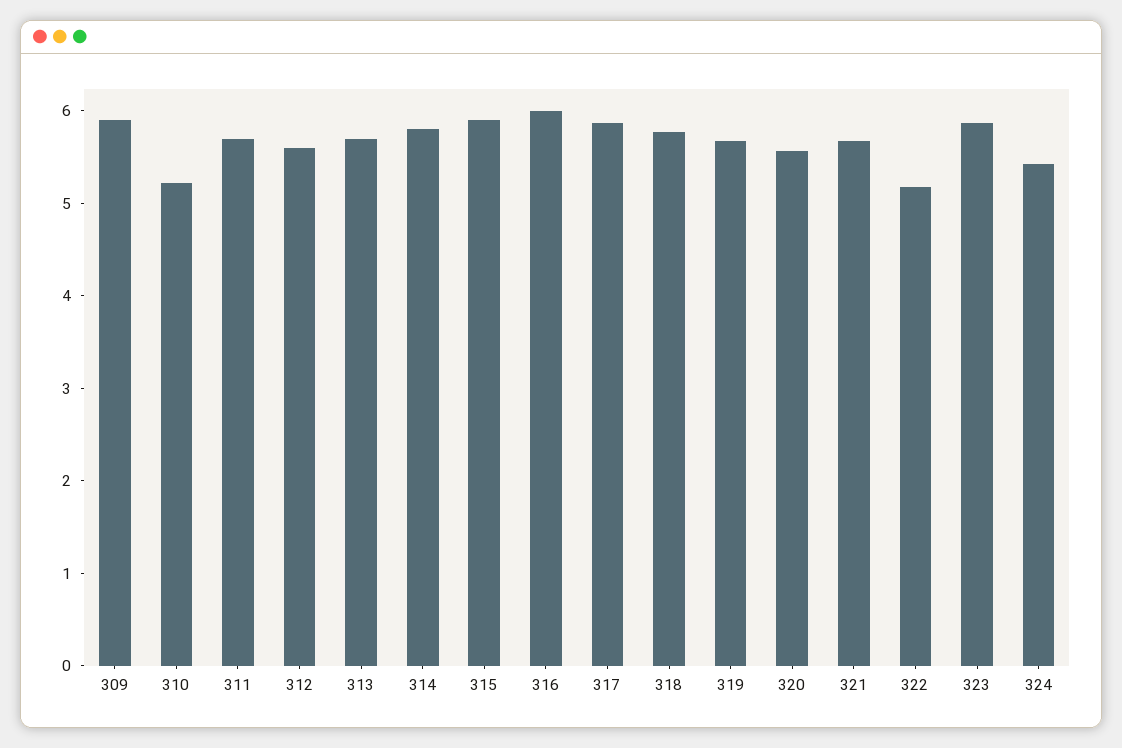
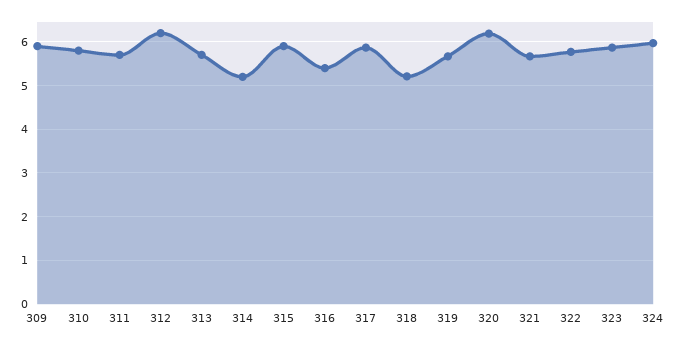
  {
    "309": 6,
-   "310": 5.2,
+   "310": 5.8,
    "311": 5.8,
-   "312": 5.6,
+   "312": 6.2,
    "313": 5.8,
-   "314": 5.8,
+   "314": 5.2,
    "315": 6,
-   "316": 6,
+   "316": 5.4,
    "317": 5.8,
-   "318": 5.8,
+   "318": 5.2,
    "319": 5.6,
-   "320": 5.6,
+   "320": 6.2,
    "321": 5.6,
-   "322": 5.2,
+   "322": 5.8,
    "323": 5.8,
-   "324": 5.4
+   "324": 6
  }

